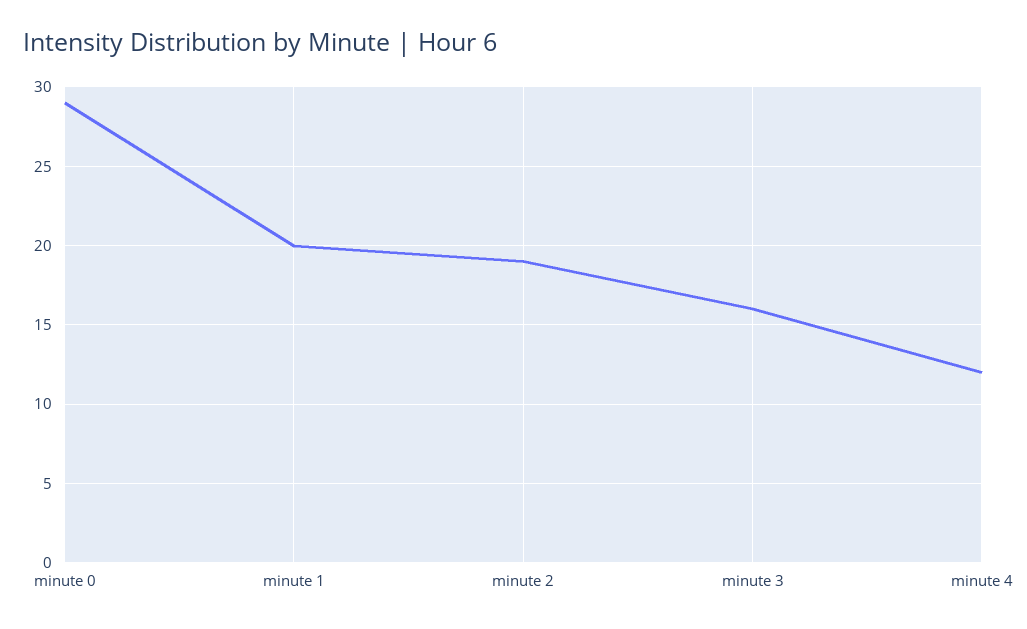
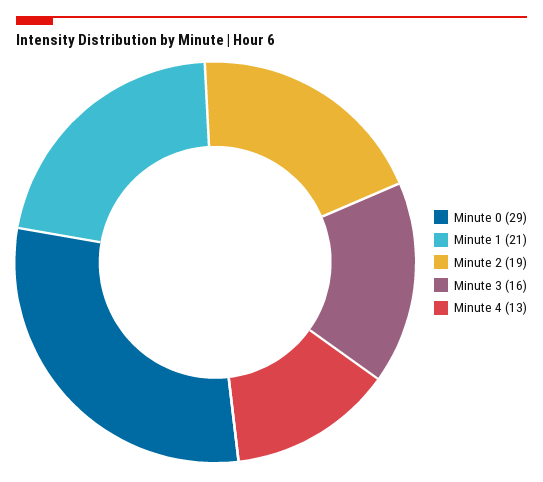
  {
    "minute 0": 29,
-   "minute 1": 20,
+   "minute 1": 21,
    "minute 2": 19,
    "minute 3": 16,
-   "minute 4": 12
+   "minute 4": 13
  }

